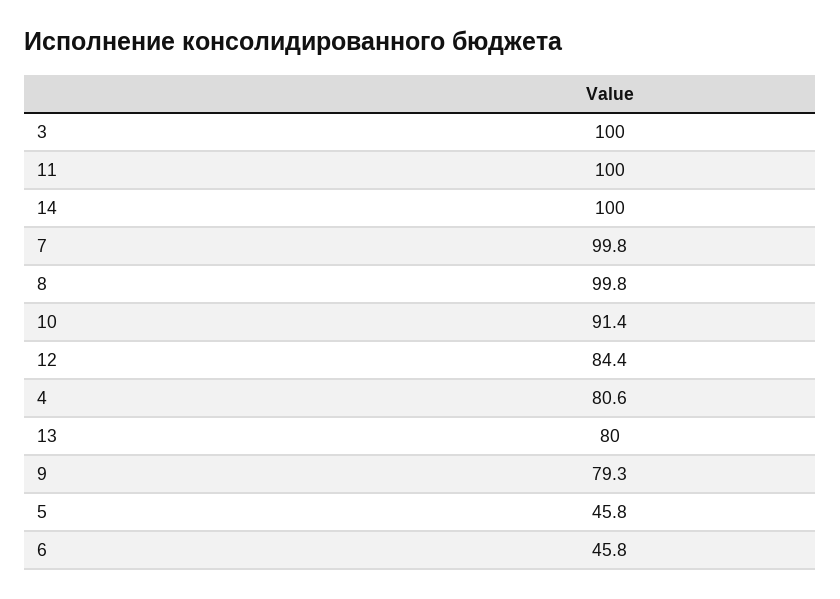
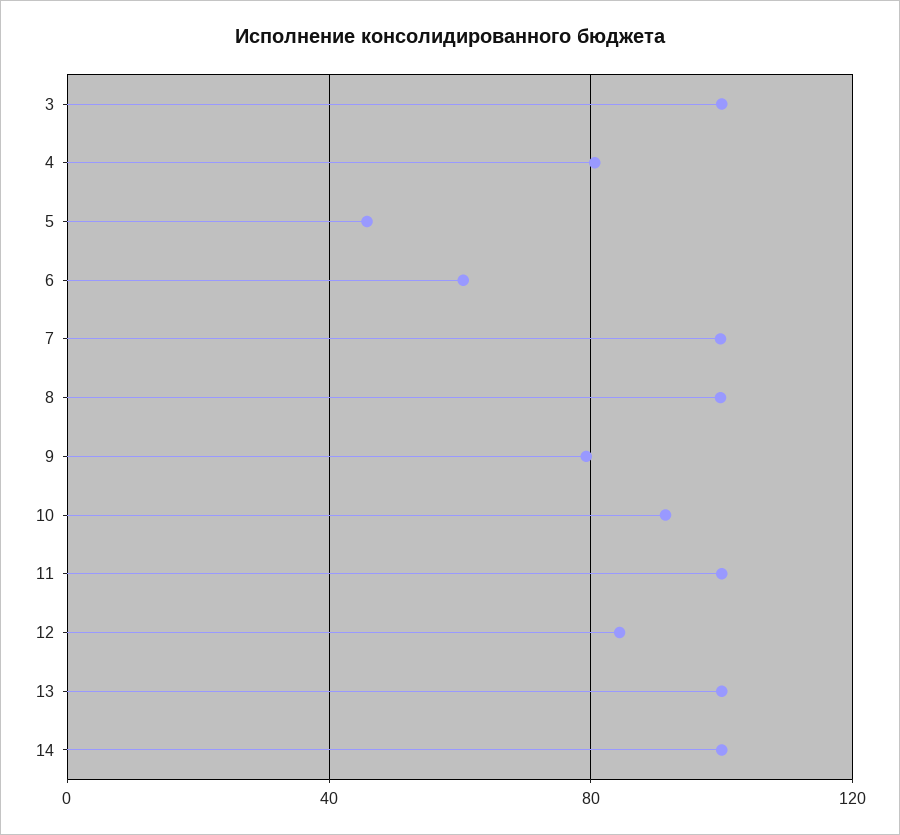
  {
    "3": 100,
    "11": 100,
    "14": 100,
    "7": 99.8,
    "8": 99.8,
    "10": 91.4,
    "12": 84.4,
    "4": 80.6,
-   "13": 80,
+   "13": 100,
    "9": 79.3,
    "5": 45.8,
-   "6": 45.8
+   "6": 60
  }

